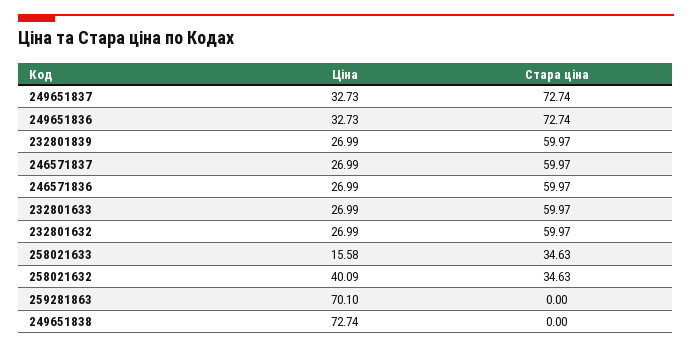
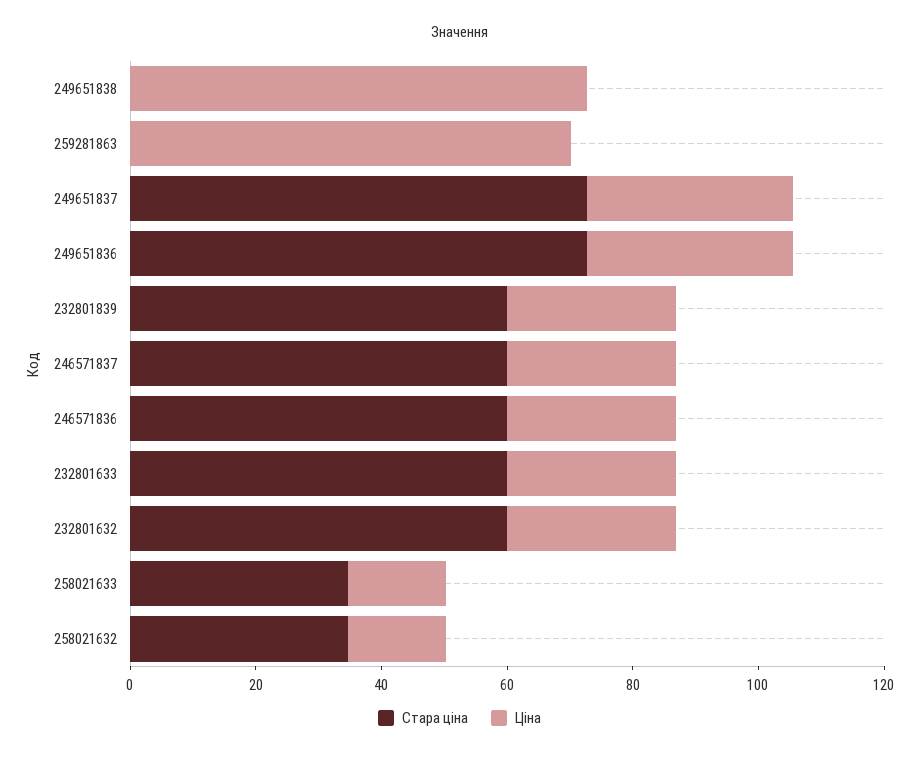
  {
    "Ціна": {
      "249651837": 32.73,
      "249651836": 32.73,
      "232801839": 26.99,
      "246571837": 26.99,
      "246571836": 26.99,
      "232801633": 26.99,
      "232801632": 26.99,
      "258021633": 15.58,
-     "258021632": 40.09,
+     "258021632": 15,
      "259281863": 70.1,
      "249651838": 72.74
    },
    "Стара ціна": {
      "249651837": 72.74,
      "249651836": 72.74,
      "232801839": 59.97,
      "246571837": 59.97,
      "246571836": 59.97,
      "232801633": 59.97,
      "232801632": 59.97,
      "258021633": 34.63,
      "258021632": 34.63,
      "259281863": 0,
      "249651838": 0
    }
  }

